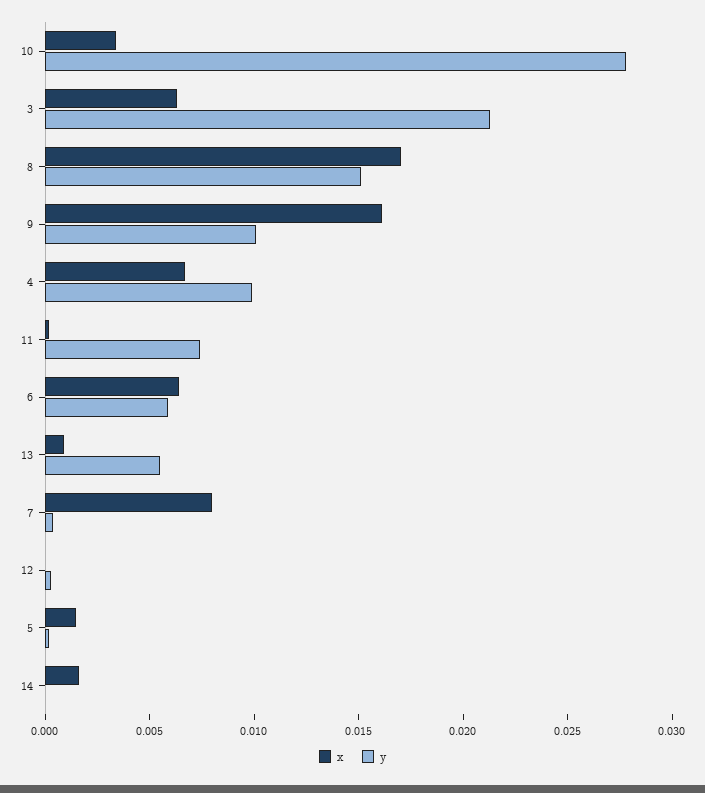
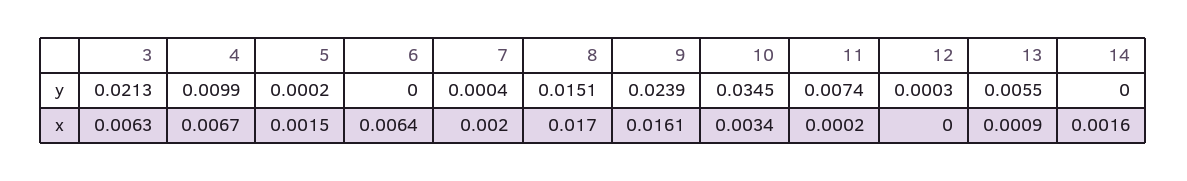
  {
    "x": {
      "10": 0.0034,
      "3": 0.0063,
      "8": 0.017,
      "9": 0.0161,
      "4": 0.0067,
      "11": 0.0002,
      "6": 0.0064,
      "13": 0.0009,
-     "7": 0.008,
+     "7": 0.002,
      "12": 0,
      "5": 0.0015,
      "14": 0.0016
    },
    "y": {
-     "10": 0.028,
+     "10": 0.0345,
      "3": 0.0213,
      "8": 0.0151,
-     "9": 0.01,
+     "9": 0.0239,
      "4": 0.0099,
      "11": 0.0074,
-     "6": 0.006,
+     "6": 0,
      "13": 0.0055,
      "7": 0.0004,
      "12": 0.0003,
      "5": 0.0002,
      "14": 0
    }
  }

